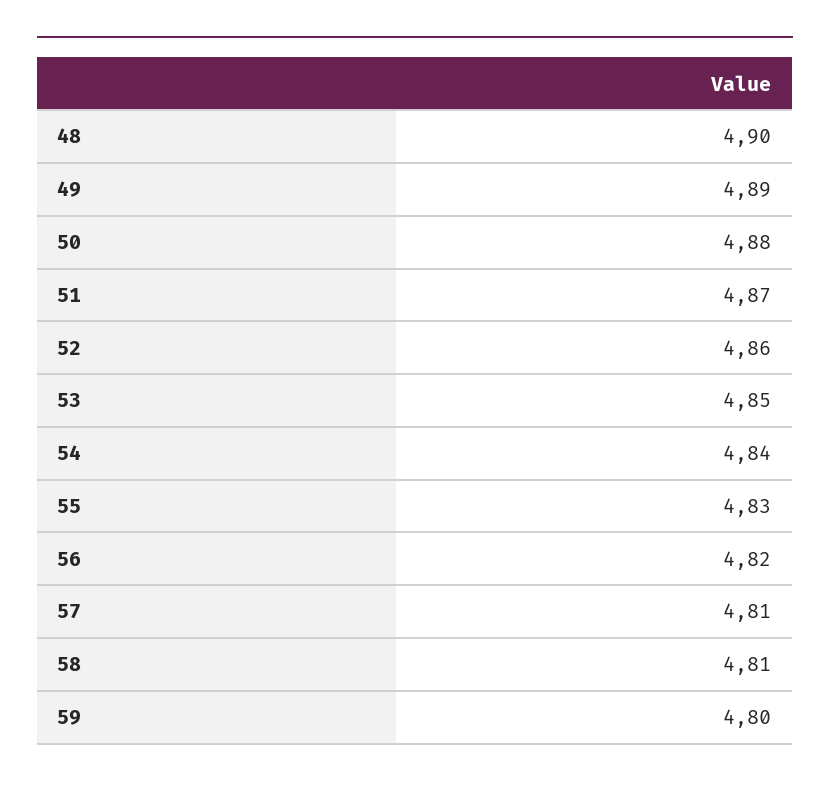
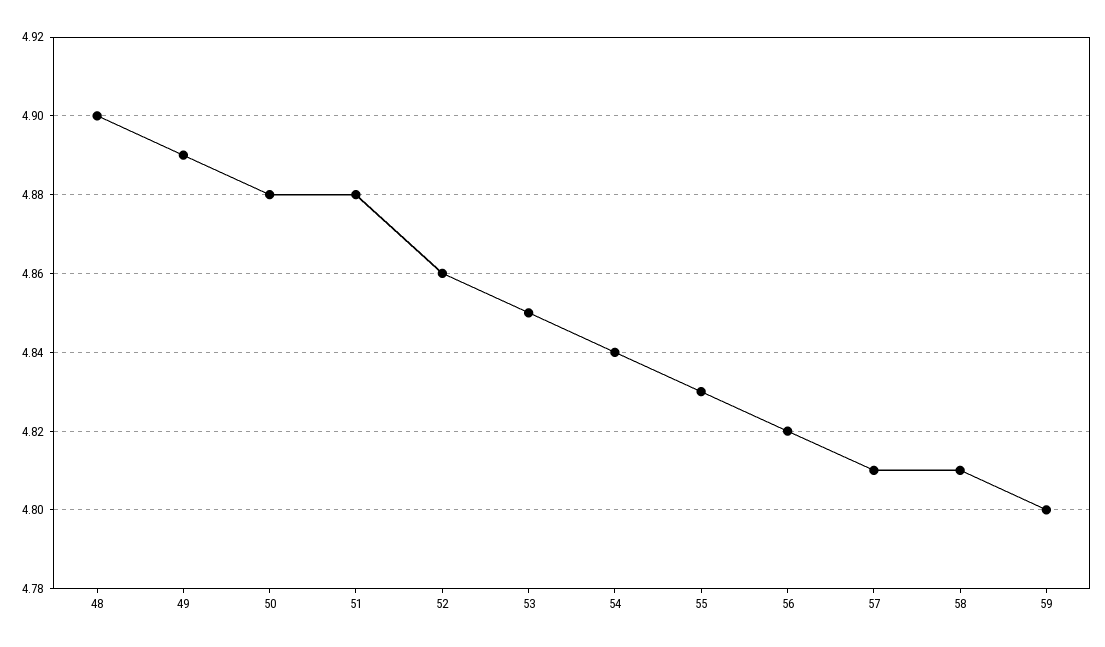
  {
    "48": 4.9,
    "49": 4.89,
    "50": 4.88,
-   "51": 4.87,
+   "51": 4.88,
    "52": 4.86,
    "53": 4.85,
    "54": 4.84,
    "55": 4.83,
    "56": 4.82,
    "57": 4.81,
    "58": 4.81,
    "59": 4.8
  }

